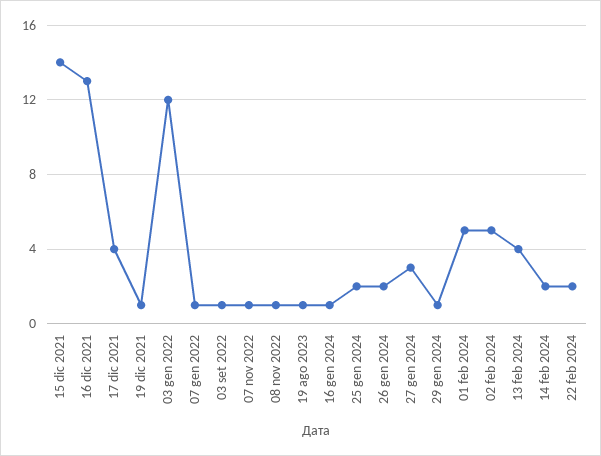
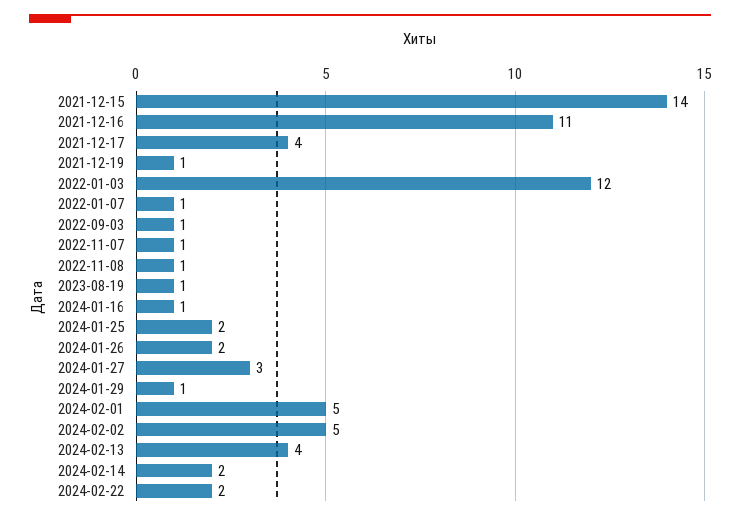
  {
    "15 dic 2021": 14,
-   "16 dic 2021": 13,
+   "16 dic 2021": 11,
    "17 dic 2021": 4,
    "19 dic 2021": 1,
    "03 gen 2022": 12,
    "07 gen 2022": 1,
    "03 set 2022": 1,
    "07 nov 2022": 1,
    "08 nov 2022": 1,
    "19 ago 2023": 1,
    "16 gen 2024": 1,
    "25 gen 2024": 2,
    "26 gen 2024": 2,
    "27 gen 2024": 3,
    "29 gen 2024": 1,
    "01 feb 2024": 5,
    "02 feb 2024": 5,
    "13 feb 2024": 4,
    "14 feb 2024": 2,
    "22 feb 2024": 2
  }

